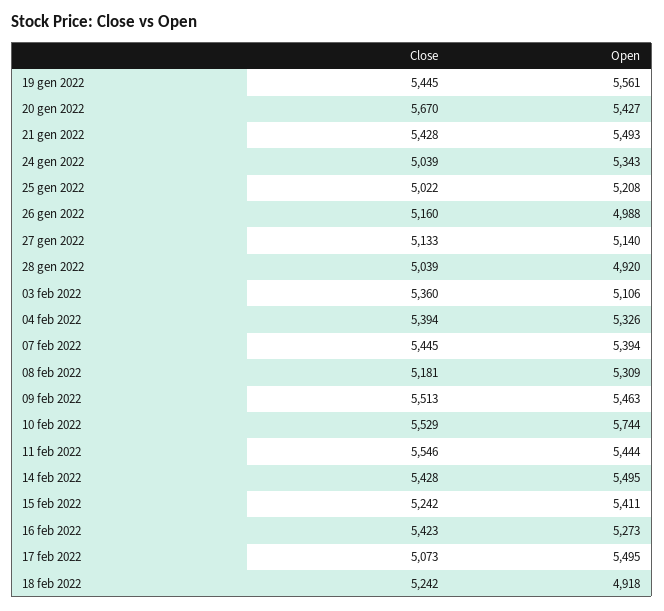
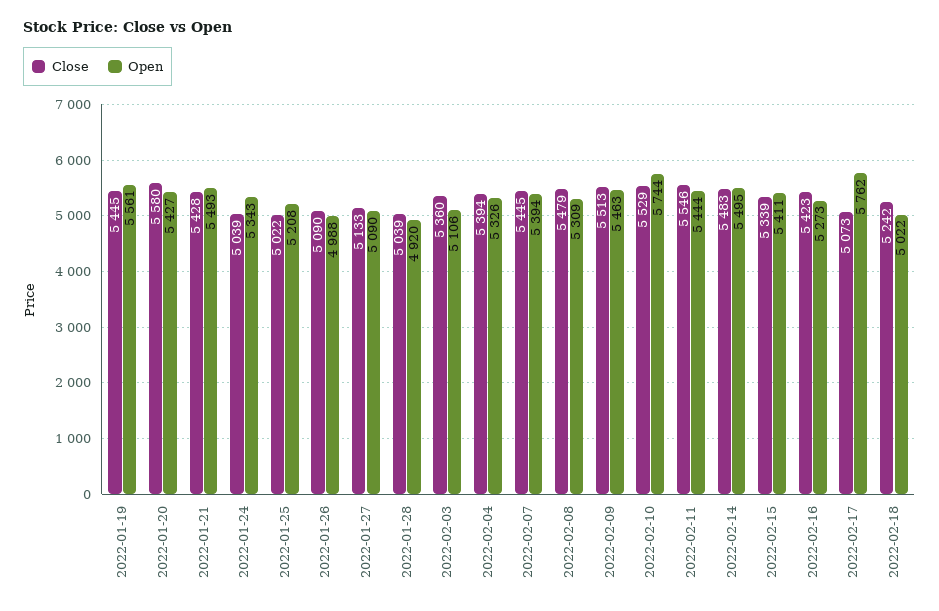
  {
    "Close": {
      "19 gen 2022": 5445,
-     "20 gen 2022": 5670,
+     "20 gen 2022": 5580,
      "21 gen 2022": 5428,
      "24 gen 2022": 5039,
      "25 gen 2022": 5022,
-     "26 gen 2022": 5160,
+     "26 gen 2022": 5090,
      "27 gen 2022": 5133,
      "28 gen 2022": 5039,
      "03 feb 2022": 5360,
      "04 feb 2022": 5394,
      "07 feb 2022": 5445,
-     "08 feb 2022": 5181,
+     "08 feb 2022": 5479,
      "09 feb 2022": 5513,
      "10 feb 2022": 5529,
      "11 feb 2022": 5546,
-     "14 feb 2022": 5428,
+     "14 feb 2022": 5483,
-     "15 feb 2022": 5242,
+     "15 feb 2022": 5339,
      "16 feb 2022": 5423,
      "17 feb 2022": 5073,
      "18 feb 2022": 5242
    },
    "Open": {
      "19 gen 2022": 5561,
      "20 gen 2022": 5427,
      "21 gen 2022": 5493,
      "24 gen 2022": 5343,
      "25 gen 2022": 5208,
      "26 gen 2022": 4988,
-     "27 gen 2022": 5140,
+     "27 gen 2022": 5090,
      "28 gen 2022": 4920,
      "03 feb 2022": 5106,
      "04 feb 2022": 5326,
      "07 feb 2022": 5394,
      "08 feb 2022": 5309,
      "09 feb 2022": 5463,
      "10 feb 2022": 5744,
      "11 feb 2022": 5444,
      "14 feb 2022": 5495,
      "15 feb 2022": 5411,
      "16 feb 2022": 5273,
-     "17 feb 2022": 5495,
+     "17 feb 2022": 5762,
-     "18 feb 2022": 4918
+     "18 feb 2022": 5022
    }
  }

